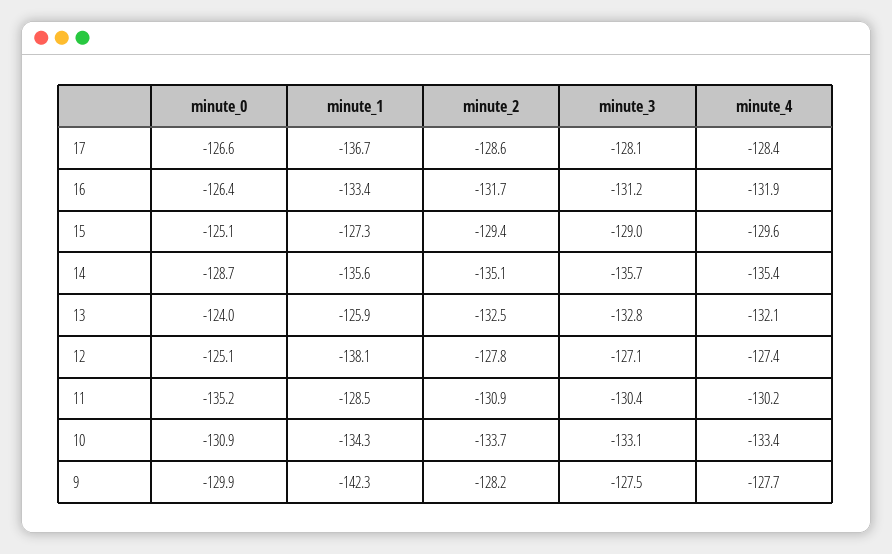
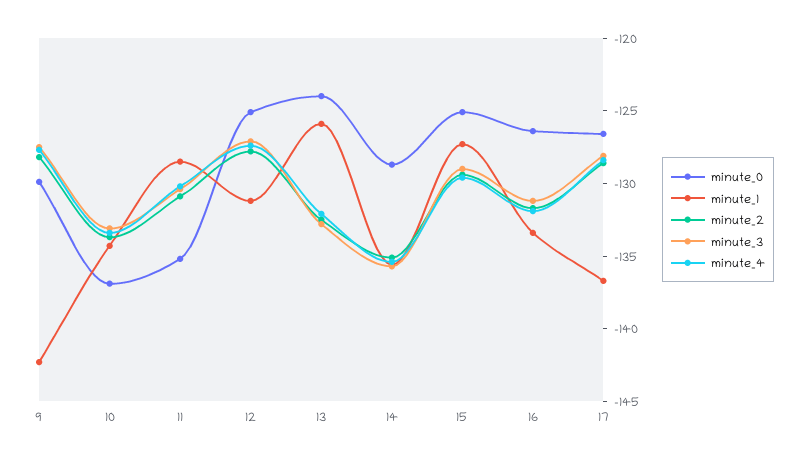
  {
    "minute_0": {
      "17": -126.6,
      "16": -126.4,
      "15": -125.1,
      "14": -128.7,
      "13": -124,
      "12": -125.1,
      "11": -135.2,
-     "10": -130.9,
+     "10": -137,
      "9": -129.9
    },
    "minute_1": {
      "17": -136.7,
      "16": -133.4,
      "15": -127.3,
      "14": -135.6,
      "13": -125.9,
-     "12": -138.1,
+     "12": -131,
      "11": -128.5,
      "10": -134.3,
      "9": -142.3
    },
    "minute_2": {
      "17": -128.6,
      "16": -131.7,
      "15": -129.4,
      "14": -135.1,
      "13": -132.5,
      "12": -127.8,
      "11": -130.9,
      "10": -133.7,
      "9": -128.2
    },
    "minute_3": {
      "17": -128.1,
      "16": -131.2,
      "15": -129,
      "14": -135.7,
      "13": -132.8,
      "12": -127.1,
      "11": -130.4,
      "10": -133.1,
      "9": -127.5
    },
    "minute_4": {
      "17": -128.4,
      "16": -131.9,
      "15": -129.6,
      "14": -135.4,
      "13": -132.1,
      "12": -127.4,
      "11": -130.2,
      "10": -133.4,
      "9": -127.7
    }
  }

